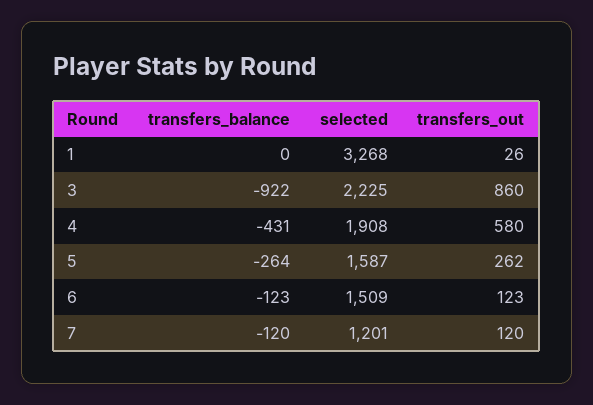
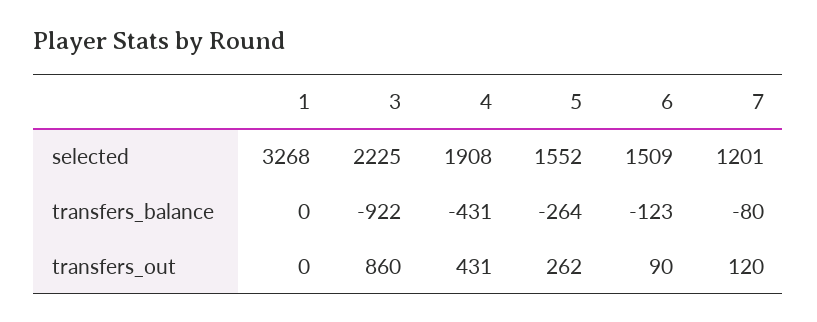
  {
    "transfers_balance": {
      "1": 0,
      "3": -922,
      "4": -431,
      "5": -264,
      "6": -123,
-     "7": -120
+     "7": -80
    },
    "selected": {
      "1": 3268,
      "3": 2225,
      "4": 1908,
-     "5": 1587,
+     "5": 1552,
      "6": 1509,
      "7": 1201
    },
    "transfers_out": {
-     "1": 26,
+     "1": 0,
      "3": 860,
-     "4": 580,
+     "4": 431,
      "5": 262,
-     "6": 123,
+     "6": 90,
      "7": 120
    }
  }

